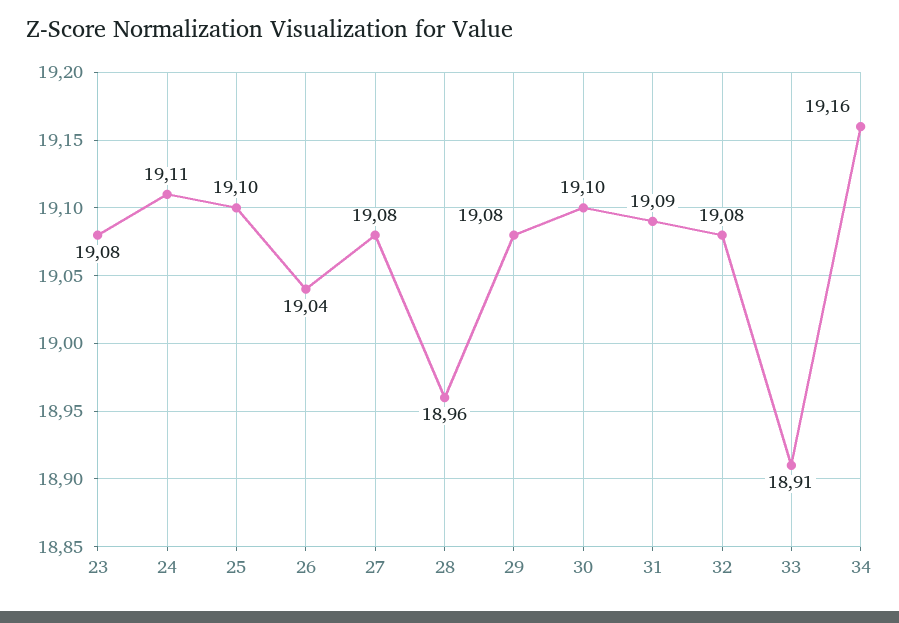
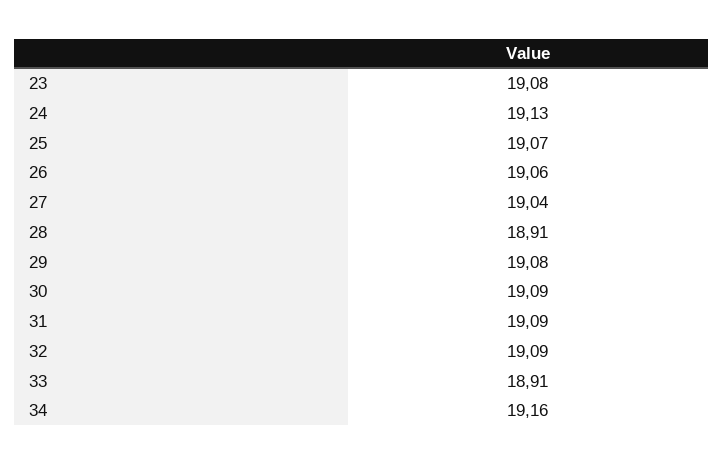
  {
    "23": 19.08,
-   "24": 19.11,
+   "24": 19.13,
-   "25": 19.1,
+   "25": 19.07,
-   "26": 19.04,
+   "26": 19.06,
-   "27": 19.08,
+   "27": 19.04,
-   "28": 18.96,
+   "28": 18.91,
    "29": 19.08,
-   "30": 19.1,
+   "30": 19.09,
    "31": 19.09,
-   "32": 19.08,
+   "32": 19.09,
    "33": 18.91,
    "34": 19.16
  }

